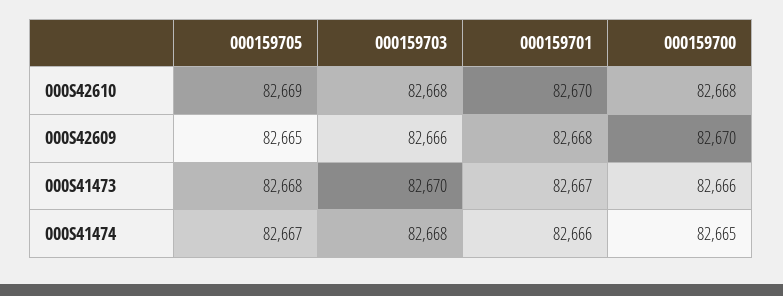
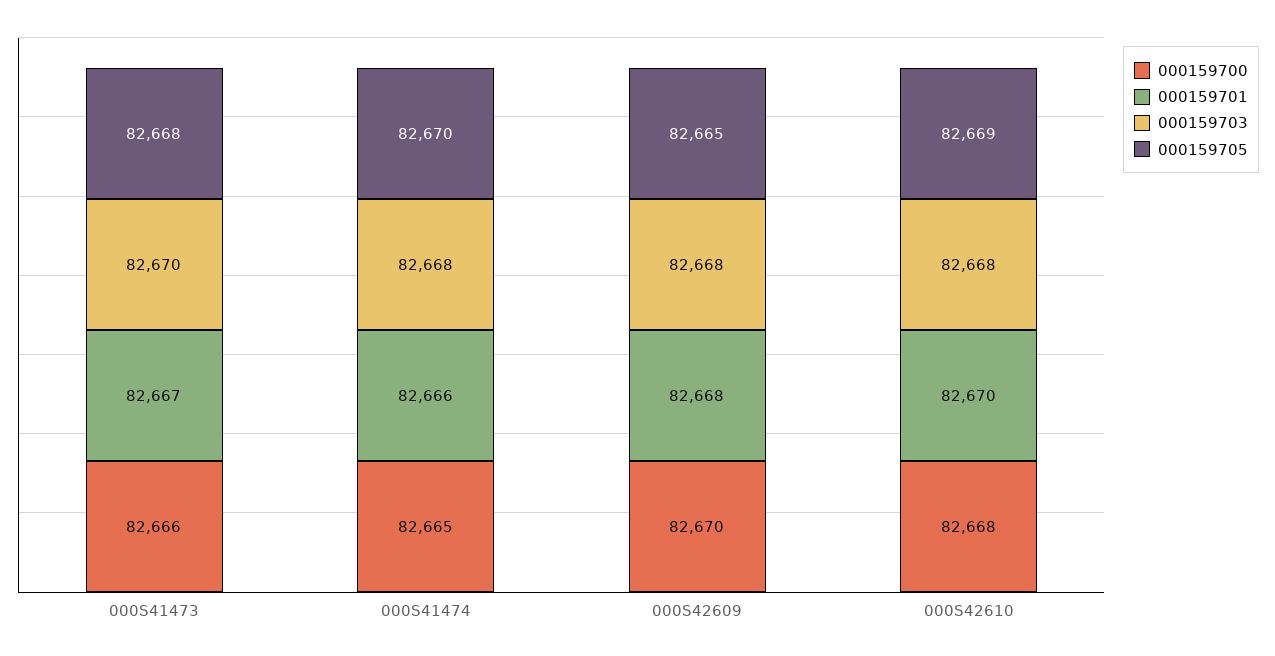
  {
    "000159705": {
      "000S42610": 82669,
      "000S42609": 82665,
      "000S41473": 82668,
-     "000S41474": 82667
+     "000S41474": 82670
    },
    "000159703": {
      "000S42610": 82668,
-     "000S42609": 82666,
+     "000S42609": 82668,
      "000S41473": 82670,
      "000S41474": 82668
    },
    "000159701": {
      "000S42610": 82670,
      "000S42609": 82668,
      "000S41473": 82667,
      "000S41474": 82666
    },
    "000159700": {
      "000S42610": 82668,
      "000S42609": 82670,
      "000S41473": 82666,
      "000S41474": 82665
    }
  }

